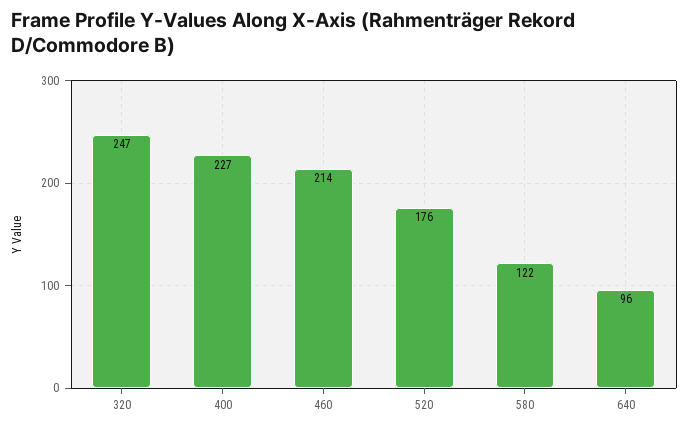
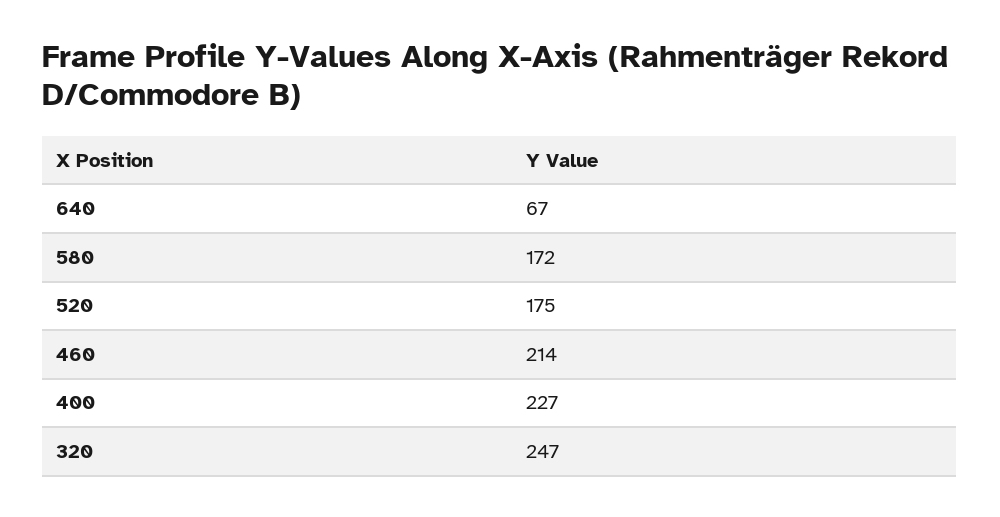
  {
    "320": 247,
    "400": 227,
    "460": 214,
-   "520": 176,
+   "520": 175,
-   "580": 122,
+   "580": 172,
-   "640": 96
+   "640": 67
  }

